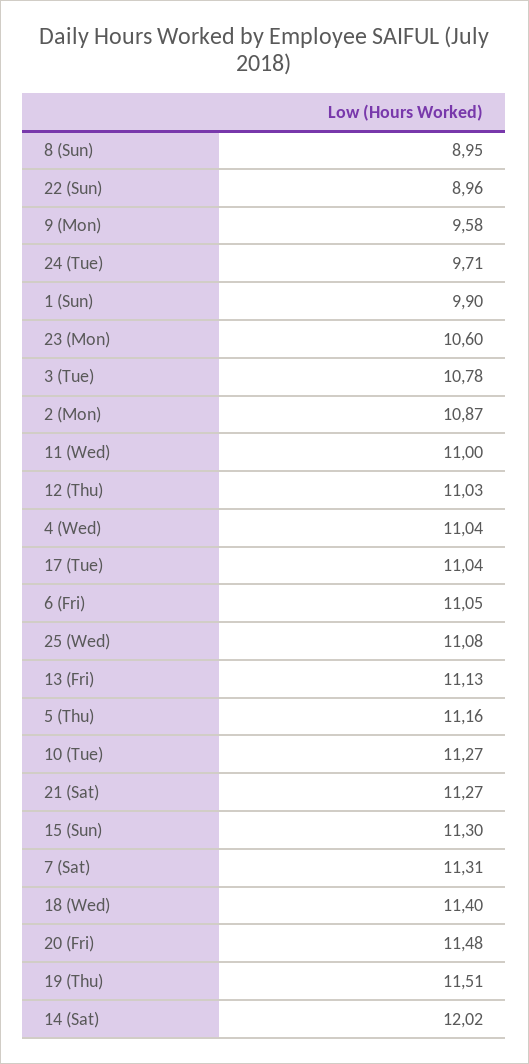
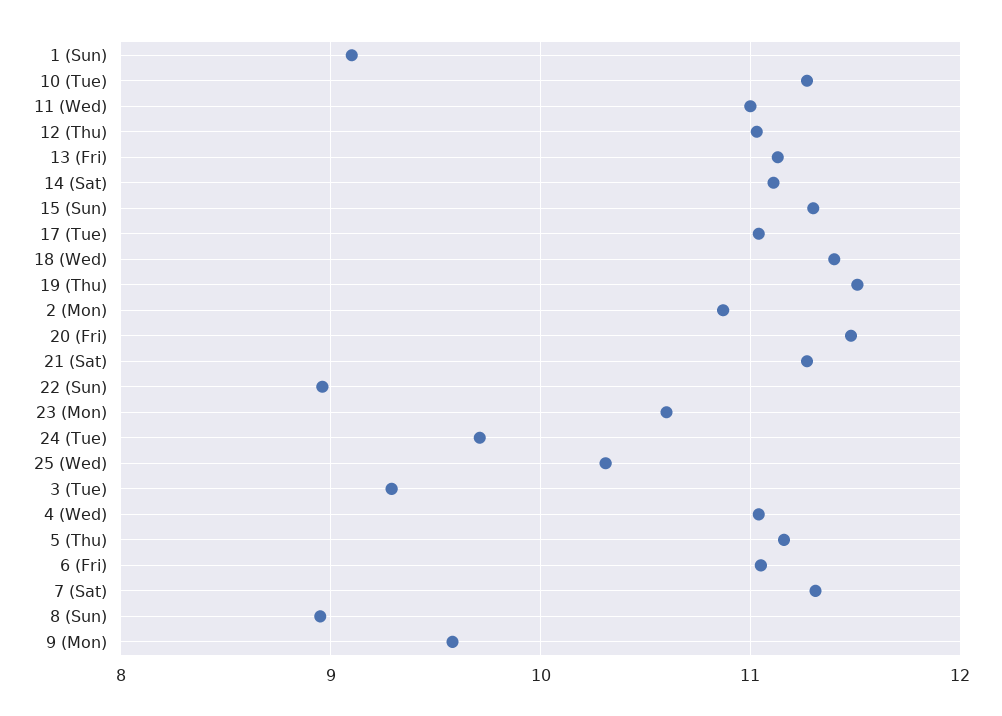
  {
    "8 (Sun)": 8.95,
    "22 (Sun)": 8.96,
    "9 (Mon)": 9.58,
    "24 (Tue)": 9.71,
-   "1 (Sun)": 9.9,
+   "1 (Sun)": 9.1,
    "23 (Mon)": 10.6,
-   "3 (Tue)": 10.78,
+   "3 (Tue)": 9.3,
    "2 (Mon)": 10.87,
    "11 (Wed)": 11,
    "12 (Thu)": 11.03,
    "4 (Wed)": 11.04,
    "17 (Tue)": 11.04,
    "6 (Fri)": 11.05,
-   "25 (Wed)": 11.08,
+   "25 (Wed)": 10.3,
    "13 (Fri)": 11.13,
    "5 (Thu)": 11.16,
    "10 (Tue)": 11.27,
    "21 (Sat)": 11.27,
    "15 (Sun)": 11.3,
    "7 (Sat)": 11.31,
    "18 (Wed)": 11.4,
    "20 (Fri)": 11.48,
    "19 (Thu)": 11.51,
-   "14 (Sat)": 12.02
+   "14 (Sat)": 11.1
  }

